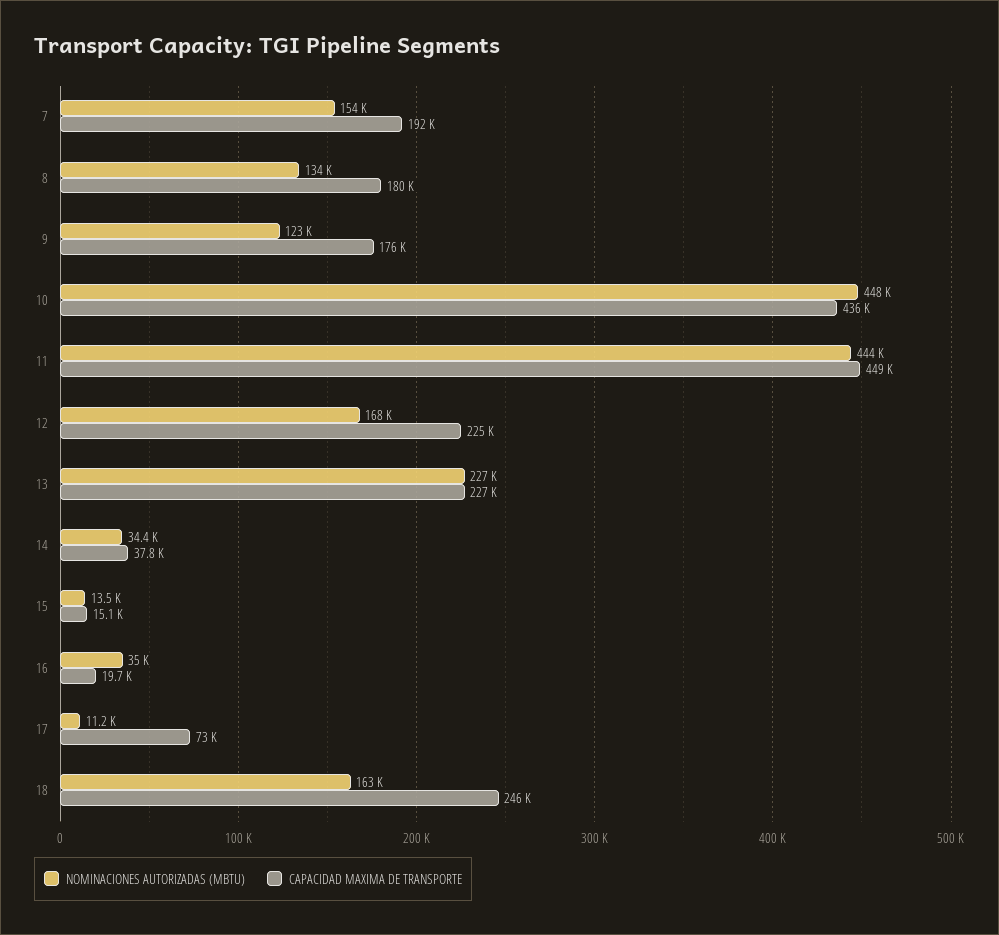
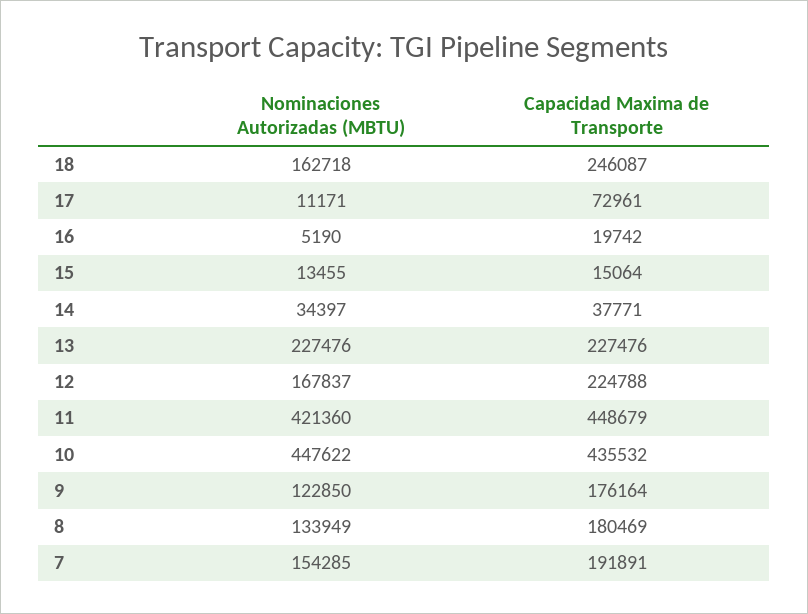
  {
    "NOMINACIONES AUTORIZADAS (MBTU)": {
      "7": 154285,
      "8": 133949,
      "9": 122850,
      "10": 447622,
-     "11": 444000,
+     "11": 421360,
      "12": 167837,
      "13": 227476,
      "14": 34397,
      "15": 13455,
-     "16": 35000,
+     "16": 5190,
      "17": 11171,
      "18": 162718
    },
    "CAPACIDAD MAXIMA DE TRANSPORTE": {
      "7": 191891,
      "8": 180469,
      "9": 176164,
      "10": 435532,
      "11": 448679,
      "12": 224788,
      "13": 227476,
      "14": 37771,
      "15": 15064,
      "16": 19742,
      "17": 72961,
      "18": 246087
    }
  }

